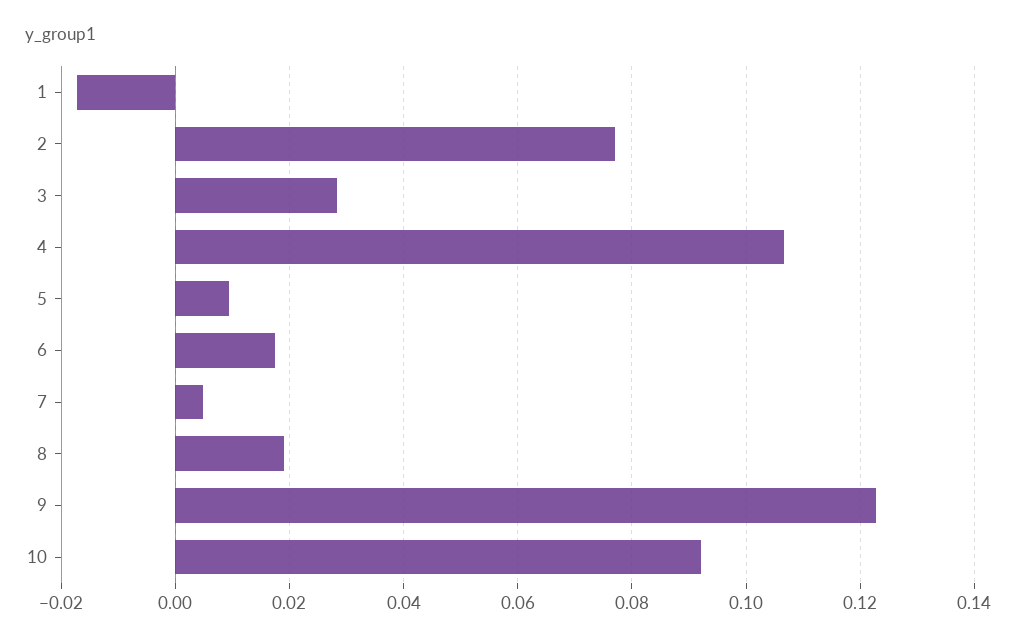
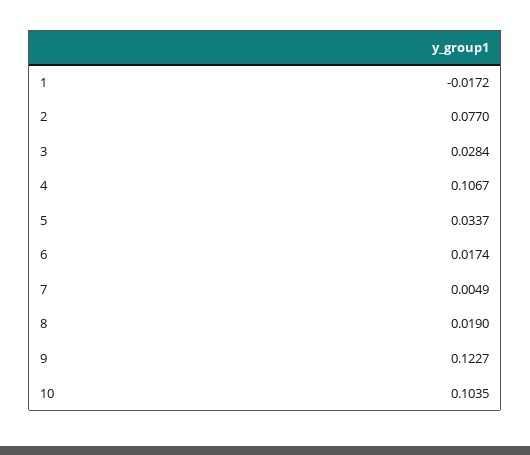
  {
    "1": -0.0172,
    "2": 0.077,
    "3": 0.0284,
    "4": 0.1067,
-   "5": 0.01,
+   "5": 0.0337,
    "6": 0.0174,
    "7": 0.0049,
    "8": 0.019,
    "9": 0.1227,
-   "10": 0.092
+   "10": 0.1035
  }

